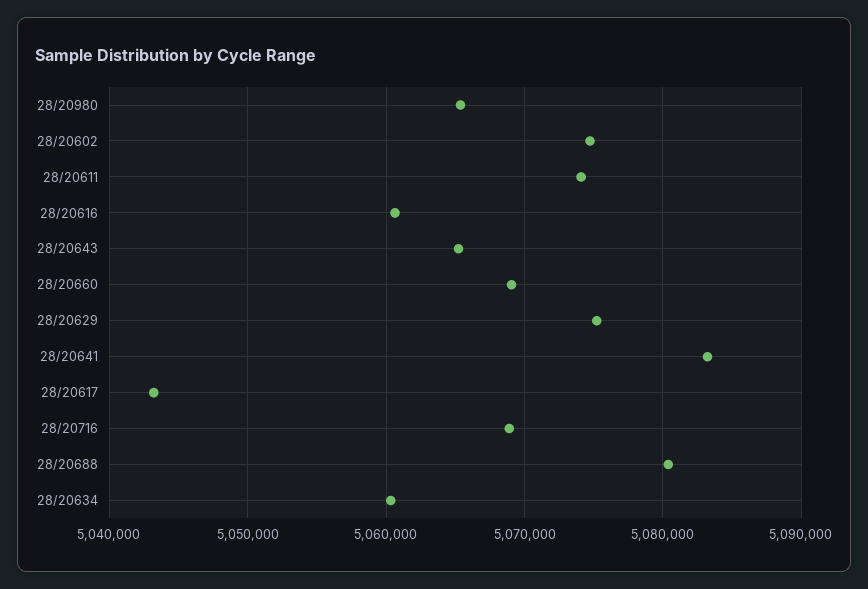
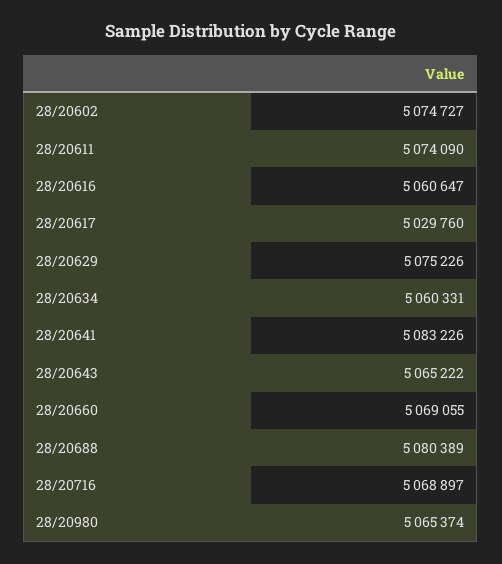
  {
    "28/20980": 5065374,
    "28/20602": 5074727,
    "28/20611": 5074090,
    "28/20616": 5060647,
    "28/20643": 5065222,
    "28/20660": 5069055,
    "28/20629": 5075226,
    "28/20641": 5083226,
-   "28/20617": 5043000,
+   "28/20617": 5029760,
    "28/20716": 5068897,
    "28/20688": 5080389,
    "28/20634": 5060331
  }

